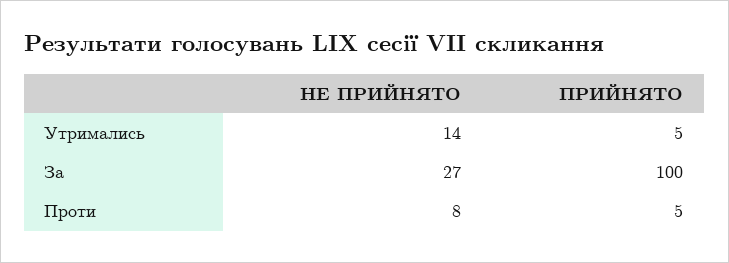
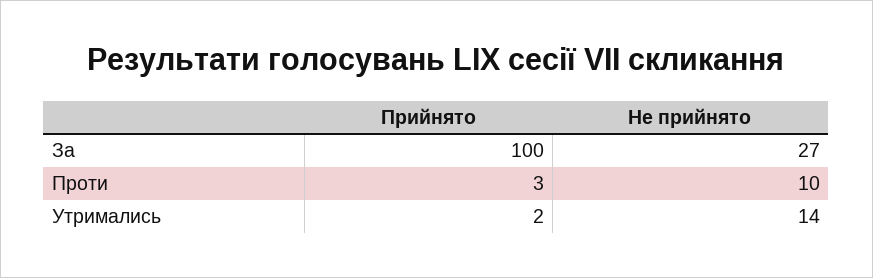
  {
    "НЕ ПРИЙНЯТО": {
      "Утримались": 14,
      "За": 27,
-     "Проти": 8
+     "Проти": 10
    },
    "ПРИЙНЯТО": {
-     "Утримались": 5,
+     "Утримались": 2,
      "За": 100,
-     "Проти": 5
+     "Проти": 3
    }
  }

